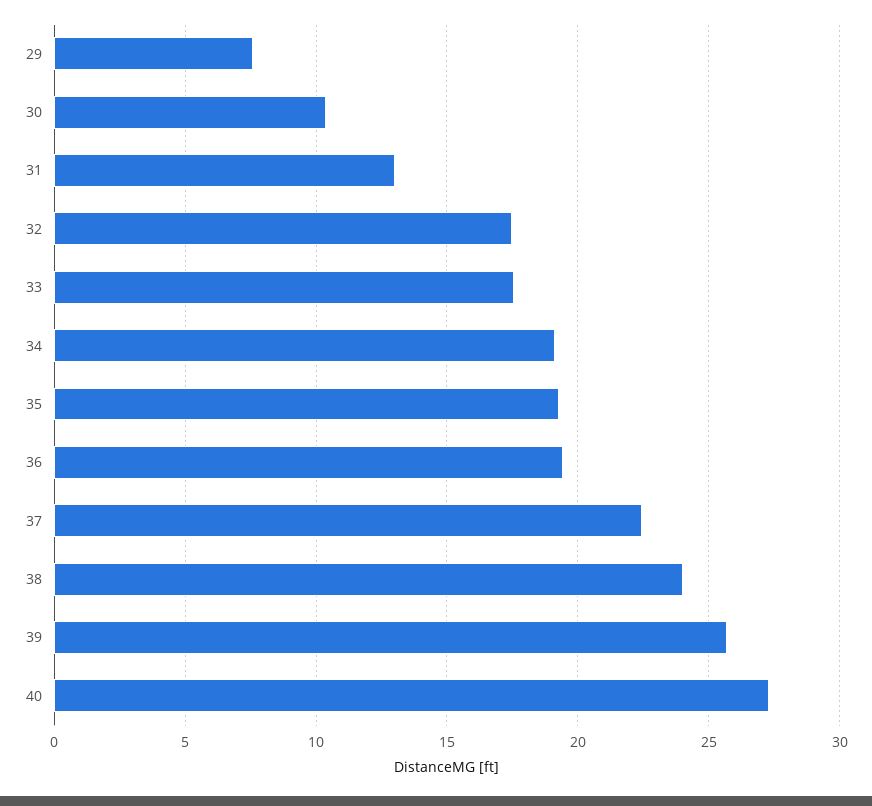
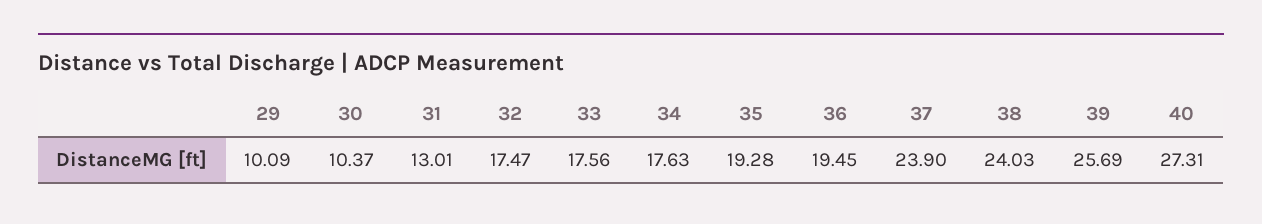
  {
-   "29": 7.5,
+   "29": 10.09,
    "30": 10.37,
    "31": 13.01,
    "32": 17.47,
    "33": 17.56,
-   "34": 19,
+   "34": 17.63,
    "35": 19.28,
    "36": 19.45,
-   "37": 22.5,
+   "37": 23.9,
    "38": 24.03,
    "39": 25.69,
    "40": 27.31
  }

